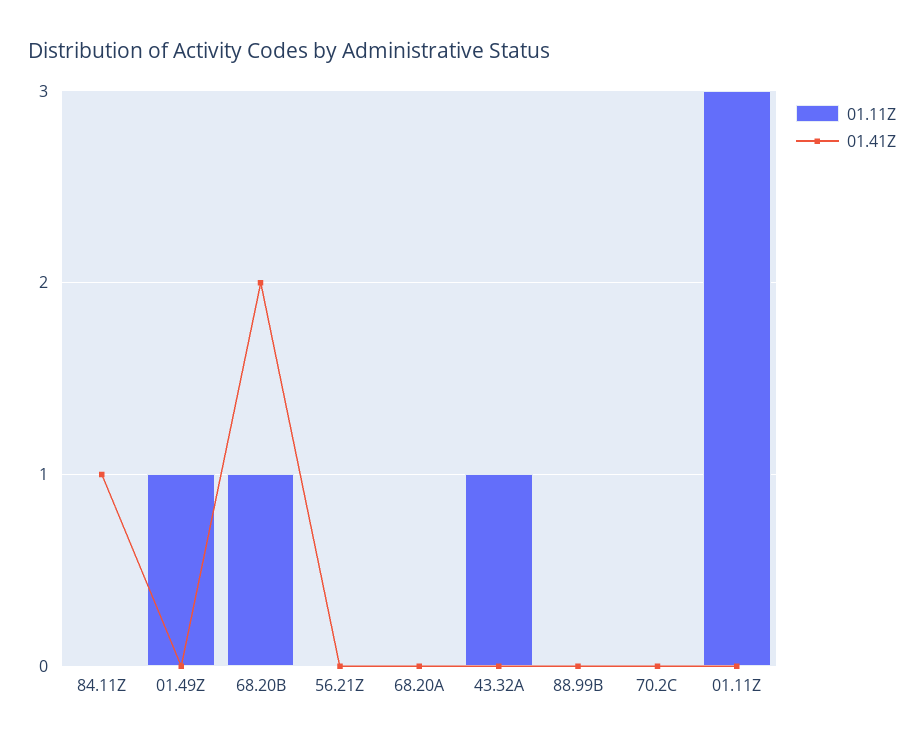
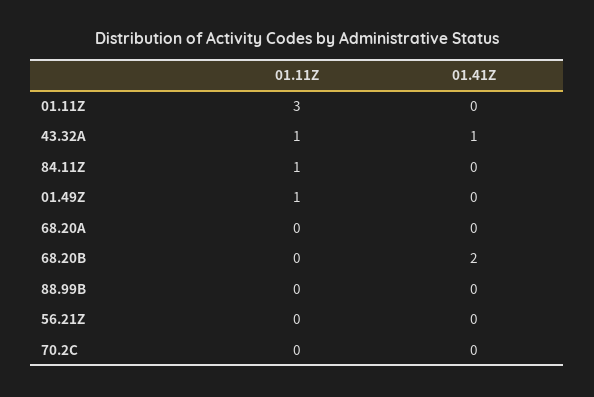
  {
    "01.11Z": {
-     "84.11Z": 0,
+     "84.11Z": 1,
      "01.49Z": 1,
-     "68.20B": 1,
+     "68.20B": 0,
      "56.21Z": 0,
      "68.20A": 0,
      "43.32A": 1,
      "88.99B": 0,
      "70.2C": 0,
      "01.11Z": 3
    },
    "01.41Z": {
-     "84.11Z": 1,
+     "84.11Z": 0,
      "01.49Z": 0,
      "68.20B": 2,
      "56.21Z": 0,
      "68.20A": 0,
-     "43.32A": 0,
+     "43.32A": 1,
      "88.99B": 0,
      "70.2C": 0,
      "01.11Z": 0
    }
  }

